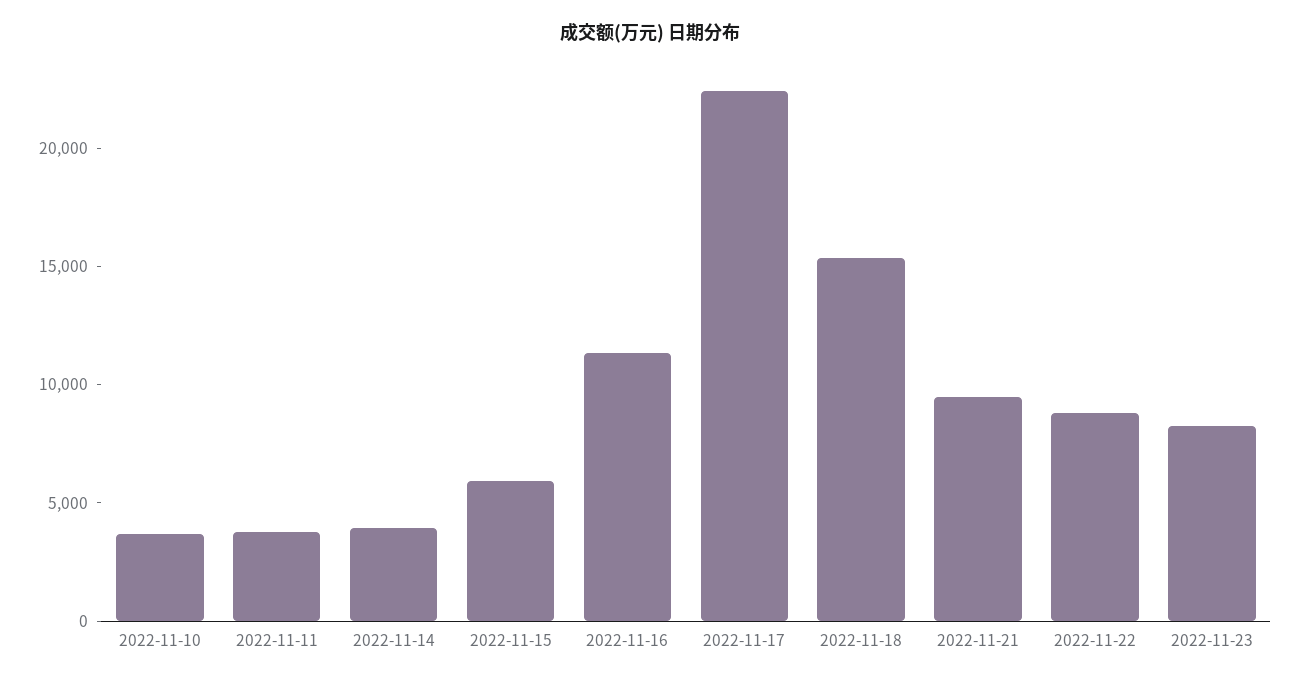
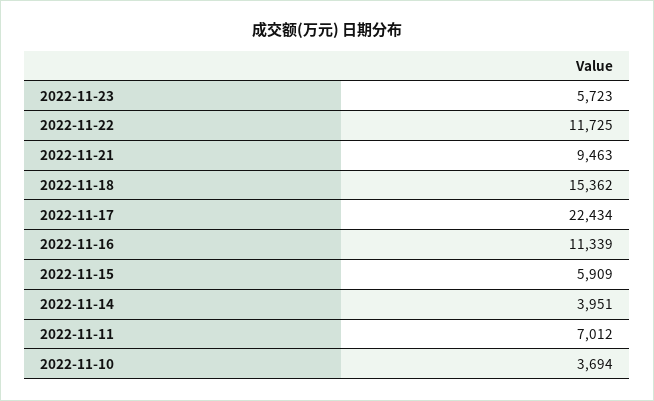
  {
    "2022-11-10": 3694,
-   "2022-11-11": 4000,
+   "2022-11-11": 7012,
    "2022-11-14": 3951,
    "2022-11-15": 5909,
    "2022-11-16": 11339,
    "2022-11-17": 22434,
    "2022-11-18": 15362,
    "2022-11-21": 9463,
-   "2022-11-22": 9000,
+   "2022-11-22": 11725,
-   "2022-11-23": 8000
+   "2022-11-23": 5723
  }

